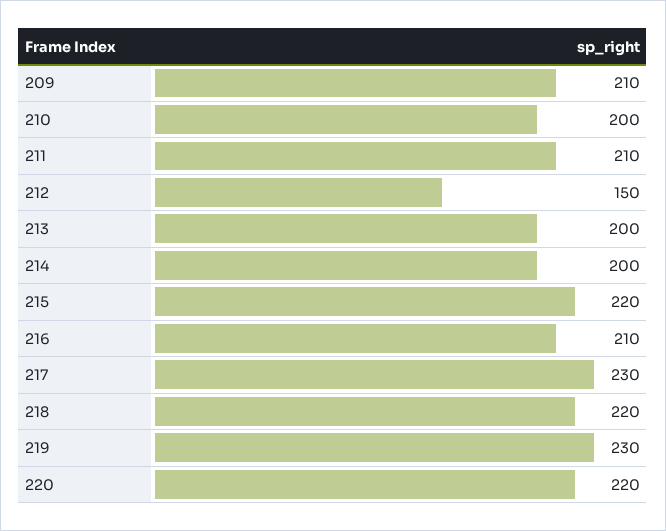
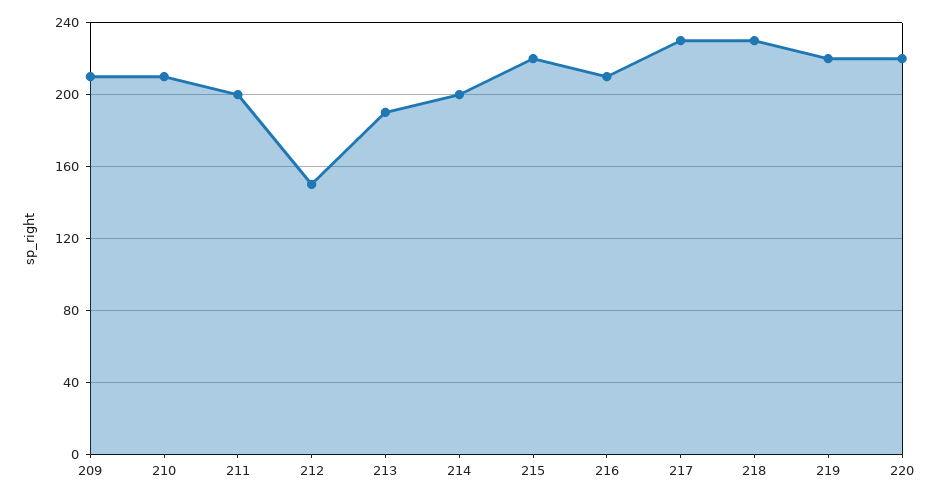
  {
    "209": 210,
-   "210": 200,
+   "210": 210,
-   "211": 210,
+   "211": 200,
    "212": 150,
-   "213": 200,
+   "213": 190,
    "214": 200,
    "215": 220,
    "216": 210,
    "217": 230,
-   "218": 220,
+   "218": 230,
-   "219": 230,
+   "219": 220,
    "220": 220
  }

